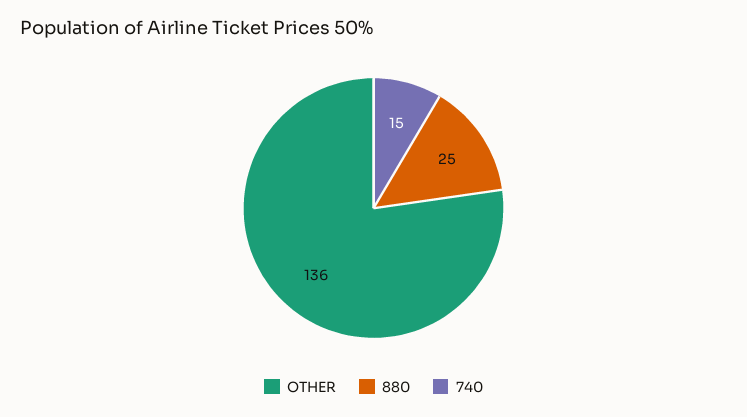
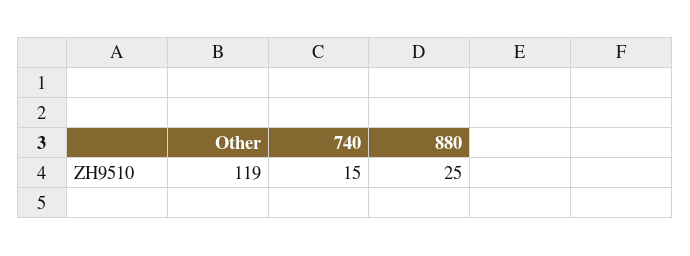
  {
-   "OTHER": 136,
+   "OTHER": 119,
    "880": 25,
    "740": 15
  }

